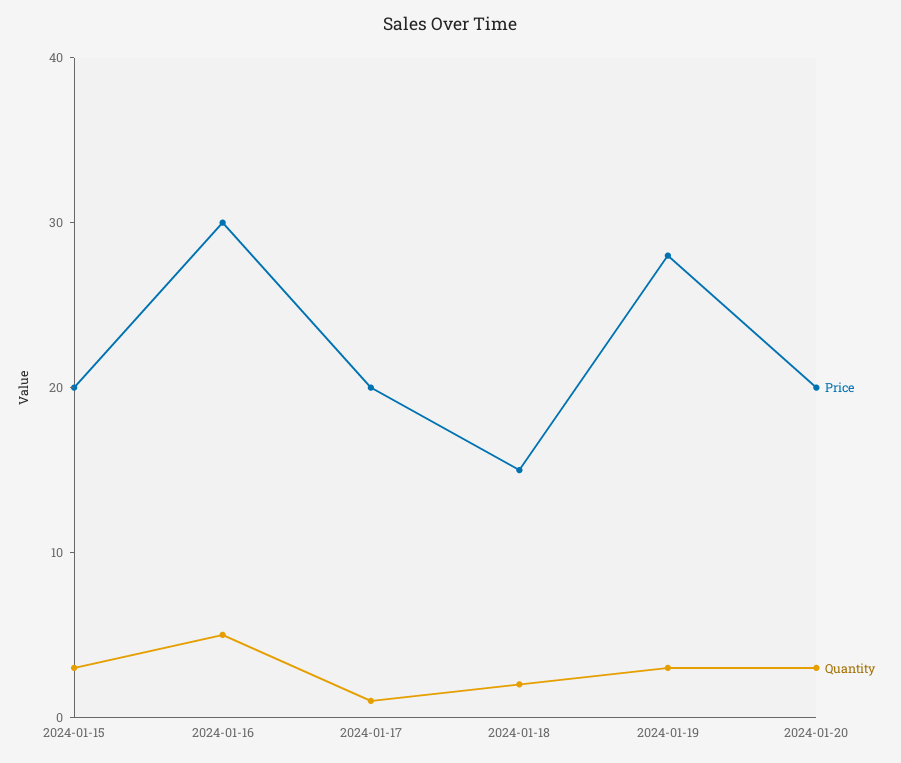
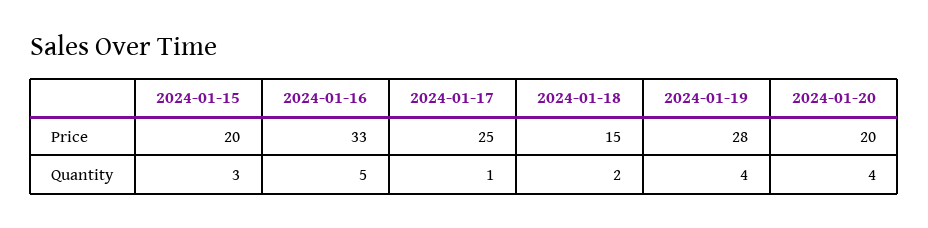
  {
    "Price": {
      "2024-01-15": 20,
-     "2024-01-16": 30,
+     "2024-01-16": 33,
-     "2024-01-17": 20,
+     "2024-01-17": 25,
      "2024-01-18": 15,
      "2024-01-19": 28,
      "2024-01-20": 20
    },
    "Quantity": {
      "2024-01-15": 3,
      "2024-01-16": 5,
      "2024-01-17": 1,
      "2024-01-18": 2,
-     "2024-01-19": 3,
+     "2024-01-19": 4,
-     "2024-01-20": 3
+     "2024-01-20": 4
    }
  }

